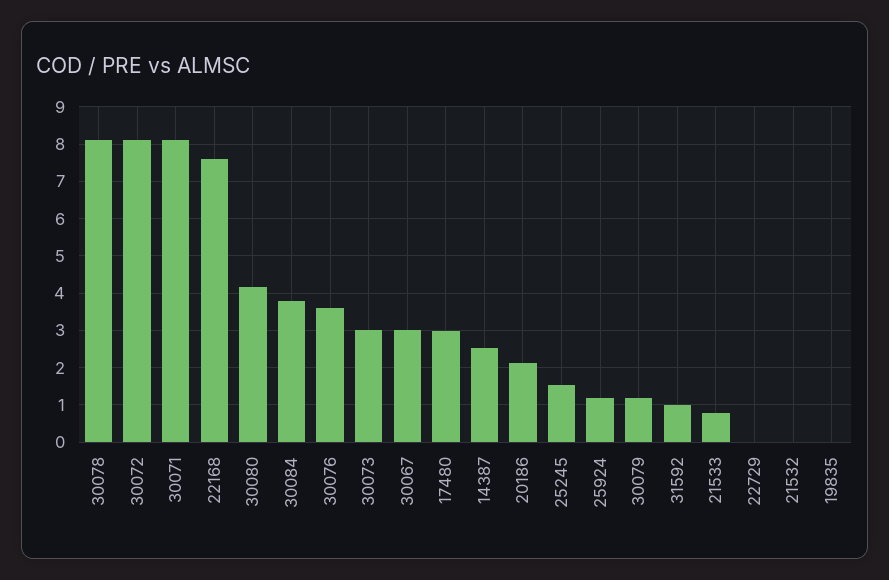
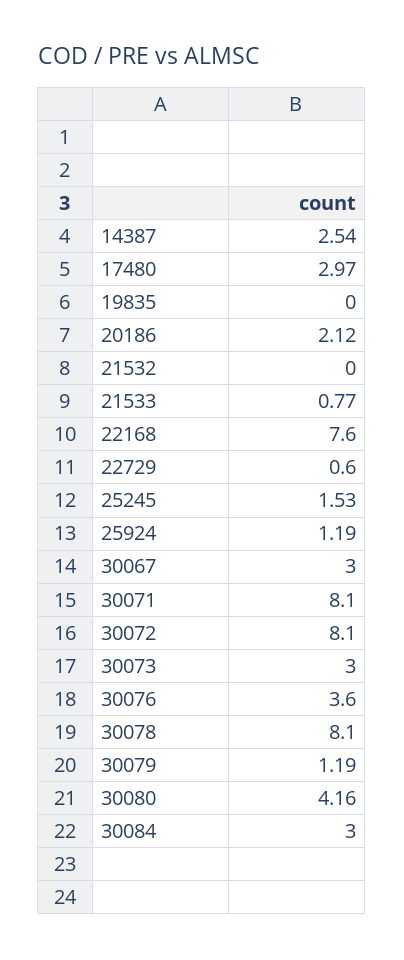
  {
    "30078": 8.1,
    "30072": 8.1,
    "30071": 8.1,
    "22168": 7.6,
    "30080": 4.16,
-   "30084": 3.8,
+   "30084": 3,
    "30076": 3.6,
    "30073": 3,
    "30067": 3,
    "17480": 2.97,
    "14387": 2.54,
    "20186": 2.12,
    "25245": 1.53,
    "25924": 1.19,
    "30079": 1.19,
-   "31592": 1,
    "21533": 0.77,
-   "22729": 0,
+   "22729": 0.6,
    "21532": 0,
    "19835": 0
  }

